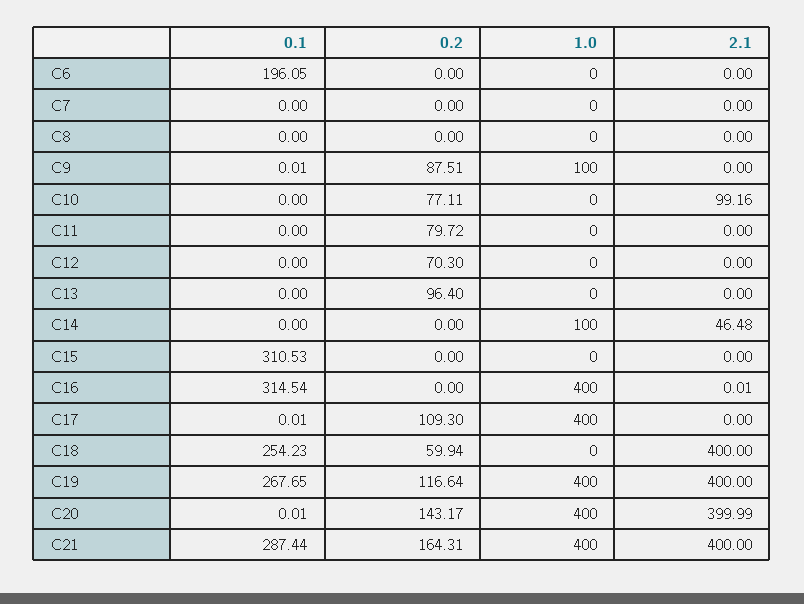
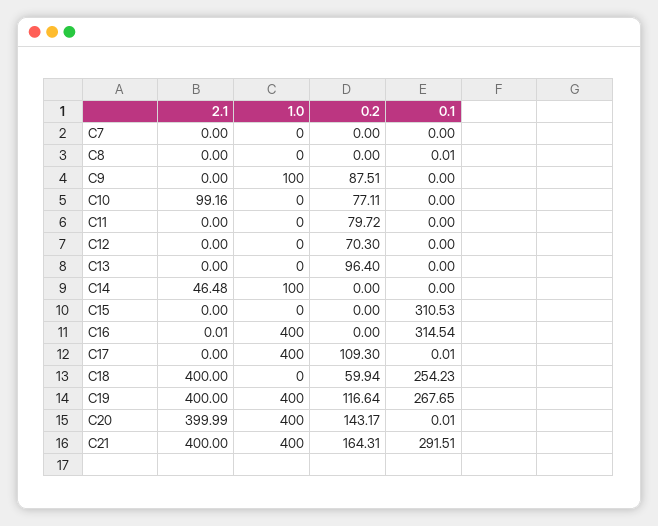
  {
    "0.1": {
-     "C6": 196.05,
      "C7": 0,
-     "C8": 0,
+     "C8": 0.01,
-     "C9": 0.01,
+     "C9": 0,
      "C10": 0,
      "C11": 0,
      "C12": 0,
      "C13": 0,
      "C14": 0,
      "C15": 310.53,
      "C16": 314.54,
      "C17": 0.01,
      "C18": 254.23,
      "C19": 267.65,
      "C20": 0.01,
-     "C21": 287.44
+     "C21": 291.51
    },
    "0.2": {
-     "C6": 0,
      "C7": 0,
      "C8": 0,
      "C9": 87.51,
      "C10": 77.11,
      "C11": 79.72,
      "C12": 70.3,
      "C13": 96.4,
      "C14": 0,
      "C15": 0,
      "C16": 0,
      "C17": 109.3,
      "C18": 59.94,
      "C19": 116.64,
      "C20": 143.17,
      "C21": 164.31
    },
    "1.0": {
-     "C6": 0,
      "C7": 0,
      "C8": 0,
      "C9": 100,
      "C10": 0,
      "C11": 0,
      "C12": 0,
      "C13": 0,
      "C14": 100,
      "C15": 0,
      "C16": 400,
      "C17": 400,
      "C18": 0,
      "C19": 400,
      "C20": 400,
      "C21": 400
    },
    "2.1": {
-     "C6": 0,
      "C7": 0,
      "C8": 0,
      "C9": 0,
      "C10": 99.16,
      "C11": 0,
      "C12": 0,
      "C13": 0,
      "C14": 46.48,
      "C15": 0,
      "C16": 0.01,
      "C17": 0,
      "C18": 400,
      "C19": 400,
      "C20": 399.99,
      "C21": 400
    }
  }

